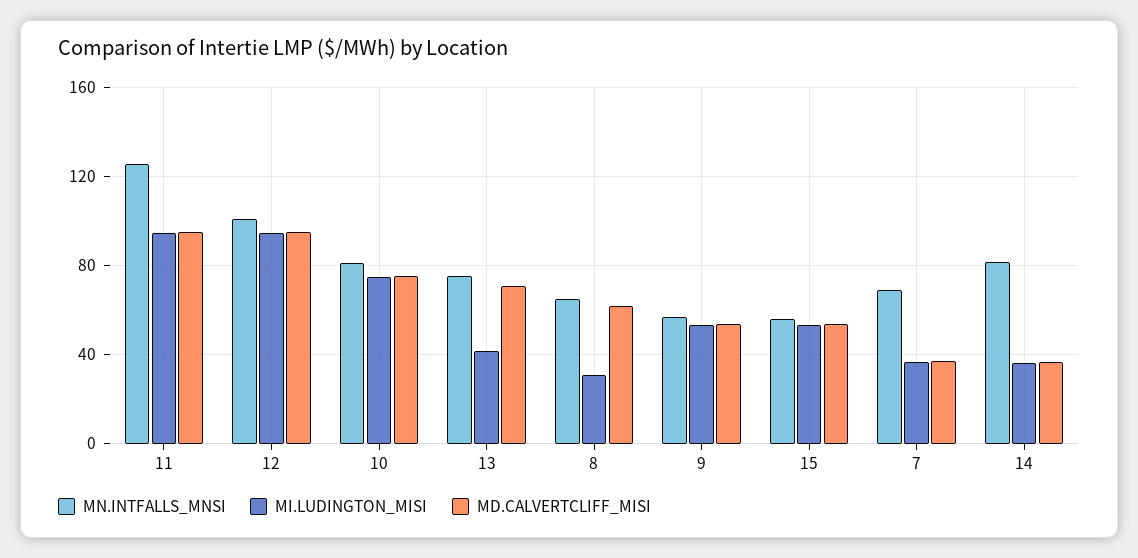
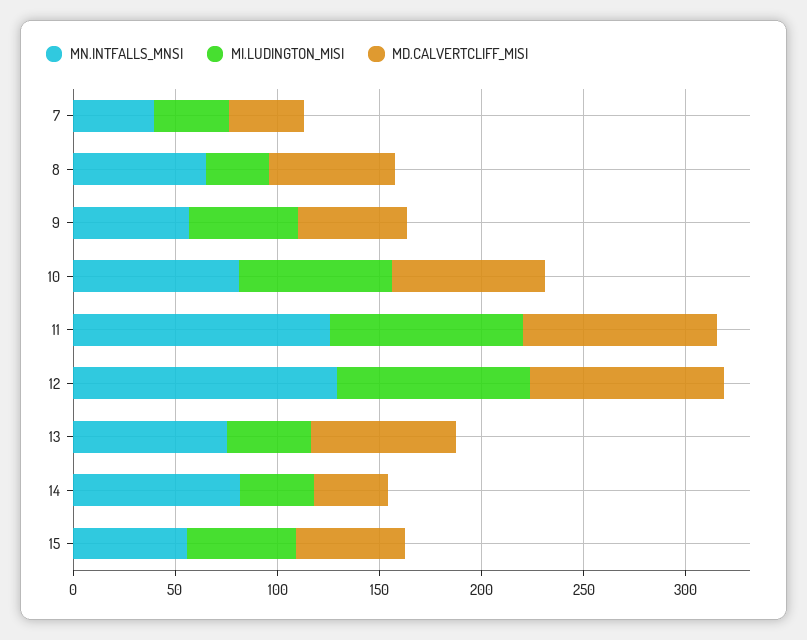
  {
    "MN.INTFALLS_MNSI": {
      "11": 125,
-     "12": 100,
+     "12": 130,
      "10": 80,
      "13": 75,
      "8": 65,
      "9": 55,
      "15": 55,
-     "7": 70,
+     "7": 40,
      "14": 80
    },
    "MI.LUDINGTON_MISI": {
      "11": 95,
      "12": 95,
      "10": 75,
      "13": 40,
      "8": 30,
      "9": 55,
      "15": 55,
      "7": 35,
      "14": 35
    },
    "MD.CALVERTCLIFF_MISI": {
      "11": 95,
      "12": 95,
      "10": 75,
      "13": 70,
      "8": 60,
      "9": 55,
      "15": 55,
      "7": 35,
      "14": 35
    }
  }

